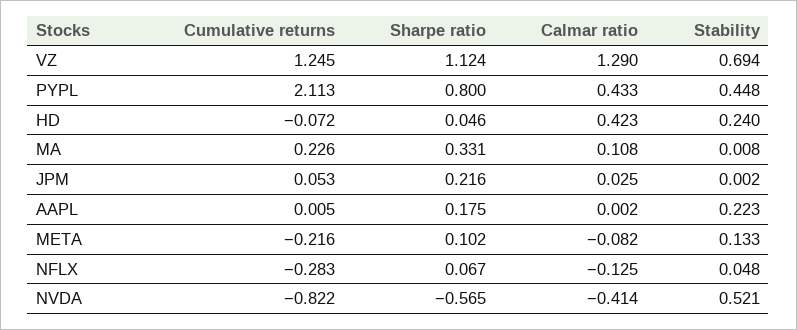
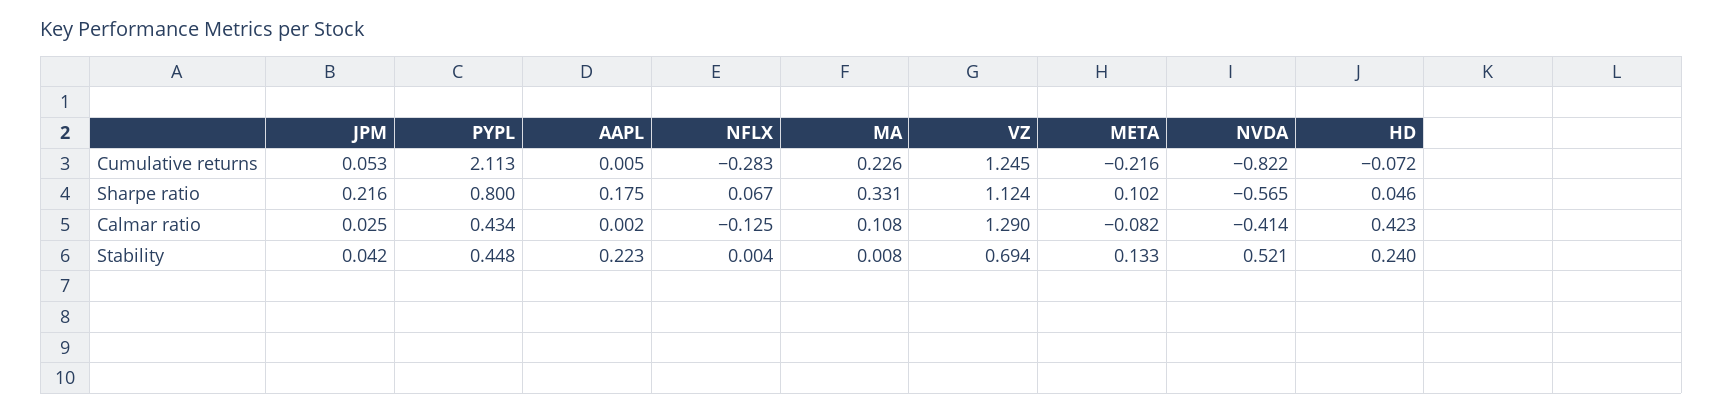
  {
    "Cumulative returns": {
      "VZ": 1.245,
      "PYPL": 2.113,
      "HD": -0.072,
      "MA": 0.226,
      "JPM": 0.053,
      "AAPL": 0.005,
      "META": -0.216,
      "NFLX": -0.283,
      "NVDA": -0.822
    },
    "Sharpe ratio": {
      "VZ": 1.124,
      "PYPL": 0.8,
      "HD": 0.046,
      "MA": 0.331,
      "JPM": 0.216,
      "AAPL": 0.175,
      "META": 0.102,
      "NFLX": 0.067,
      "NVDA": -0.565
    },
    "Calmar ratio": {
      "VZ": 1.29,
-     "PYPL": 0.433,
+     "PYPL": 0.434,
      "HD": 0.423,
      "MA": 0.108,
      "JPM": 0.025,
      "AAPL": 0.002,
      "META": -0.082,
      "NFLX": -0.125,
      "NVDA": -0.414
    },
    "Stability": {
      "VZ": 0.694,
      "PYPL": 0.448,
      "HD": 0.24,
      "MA": 0.008,
-     "JPM": 0.002,
+     "JPM": 0.042,
      "AAPL": 0.223,
      "META": 0.133,
-     "NFLX": 0.048,
+     "NFLX": 0.004,
      "NVDA": 0.521
    }
  }

